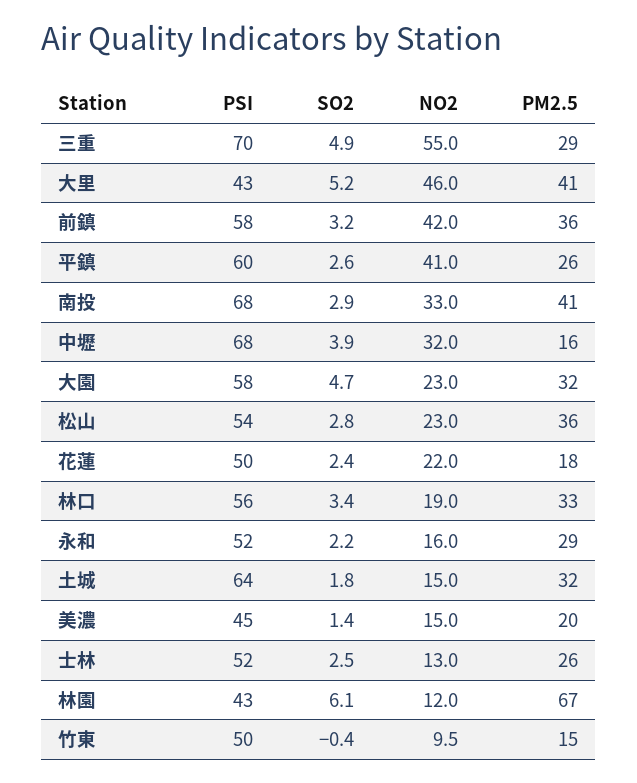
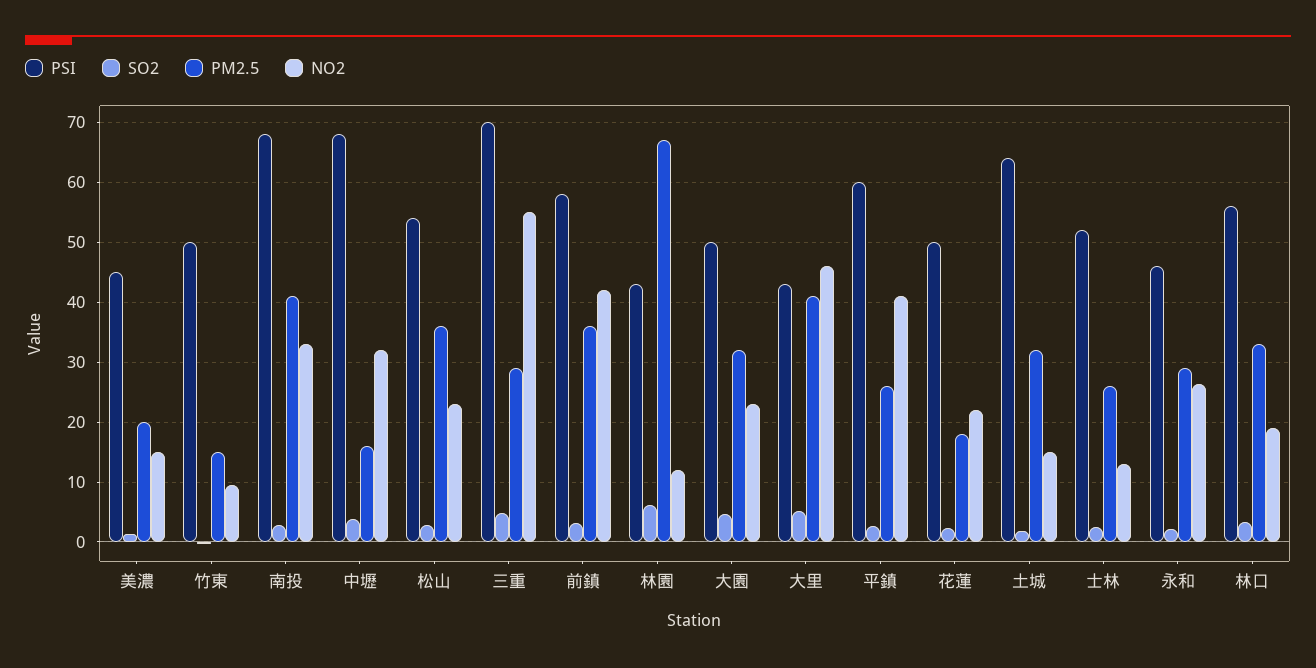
  {
    "PSI": {
      "三重": 70,
      "大里": 43,
      "前鎮": 58,
      "平鎮": 60,
      "南投": 68,
      "中壢": 68,
-     "大園": 58,
+     "大園": 50,
      "松山": 54,
      "花蓮": 50,
      "林口": 56,
-     "永和": 52,
+     "永和": 46,
      "土城": 64,
      "美濃": 45,
      "士林": 52,
      "林園": 43,
      "竹東": 50
    },
    "SO2": {
      "三重": 4.9,
      "大里": 5.2,
      "前鎮": 3.2,
      "平鎮": 2.6,
      "南投": 2.9,
      "中壢": 3.9,
      "大園": 4.7,
      "松山": 2.8,
      "花蓮": 2.4,
      "林口": 3.4,
      "永和": 2.2,
      "土城": 1.8,
      "美濃": 1.4,
      "士林": 2.5,
      "林園": 6.1,
      "竹東": -0.4
    },
    "NO2": {
      "三重": 55,
      "大里": 46,
      "前鎮": 42,
      "平鎮": 41,
      "南投": 33,
      "中壢": 32,
      "大園": 23,
      "松山": 23,
      "花蓮": 22,
      "林口": 19,
-     "永和": 16,
+     "永和": 26,
      "土城": 15,
      "美濃": 15,
      "士林": 13,
      "林園": 12,
      "竹東": 9.5
    },
    "PM2.5": {
      "三重": 29,
      "大里": 41,
      "前鎮": 36,
      "平鎮": 26,
      "南投": 41,
      "中壢": 16,
      "大園": 32,
      "松山": 36,
      "花蓮": 18,
      "林口": 33,
      "永和": 29,
      "土城": 32,
      "美濃": 20,
      "士林": 26,
      "林園": 67,
      "竹東": 15
    }
  }

